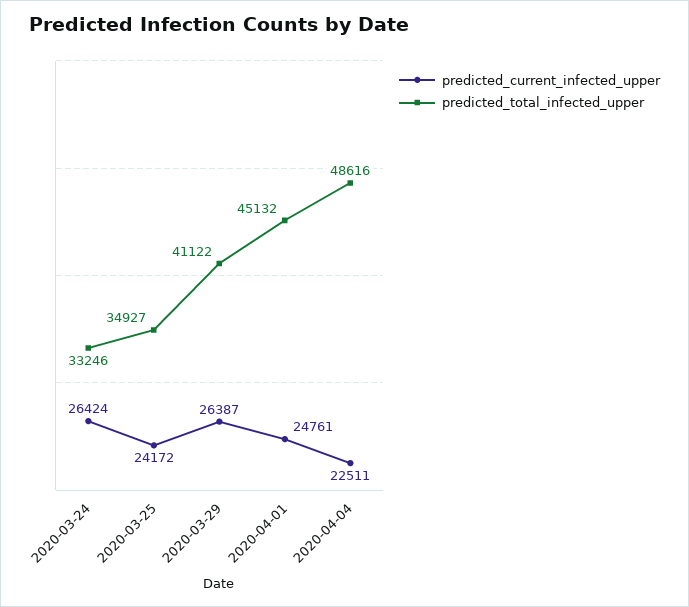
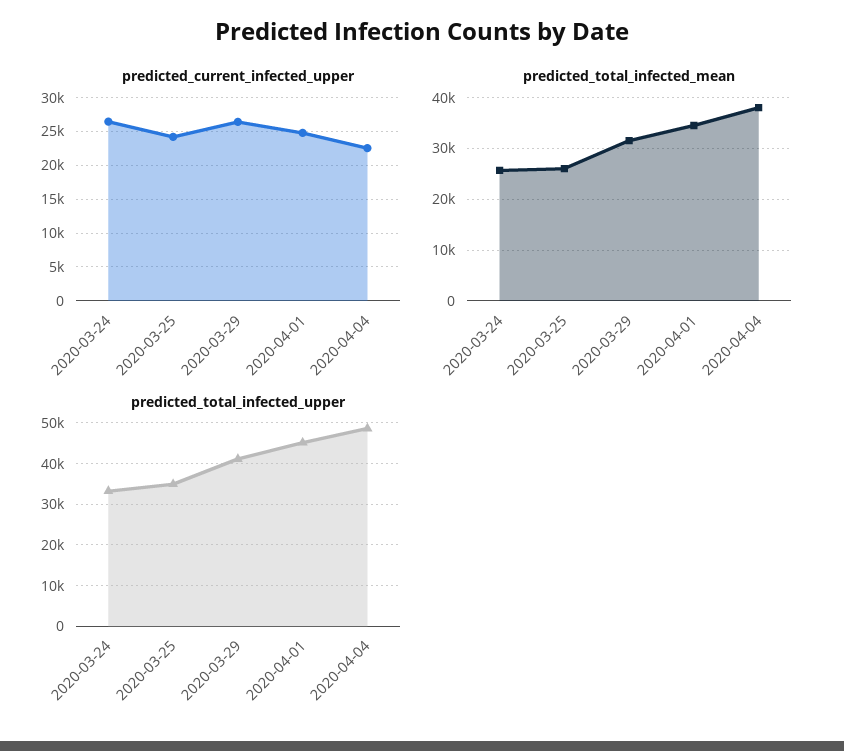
  {
    "predicted_current_infected_upper": {
      "2020-03-24": 26424,
      "2020-03-25": 24172,
      "2020-03-29": 26387,
      "2020-04-01": 24761,
      "2020-04-04": 22511
    },
    "predicted_total_infected_upper": {
      "2020-03-24": 33246,
      "2020-03-25": 34927,
      "2020-03-29": 41122,
      "2020-04-01": 45132,
      "2020-04-04": 48616
-   }
+   },
+   "predicted_total_infected_mean": {
+     "2020-03-24": 26000,
+     "2020-03-25": 26000,
+     "2020-03-29": 32000,
+     "2020-04-01": 34000,
+     "2020-04-04": 38000
+   }
  }

